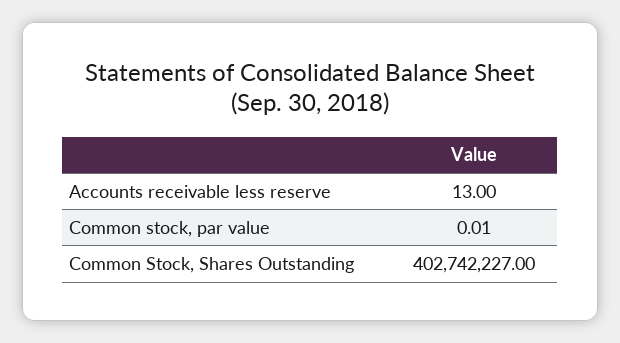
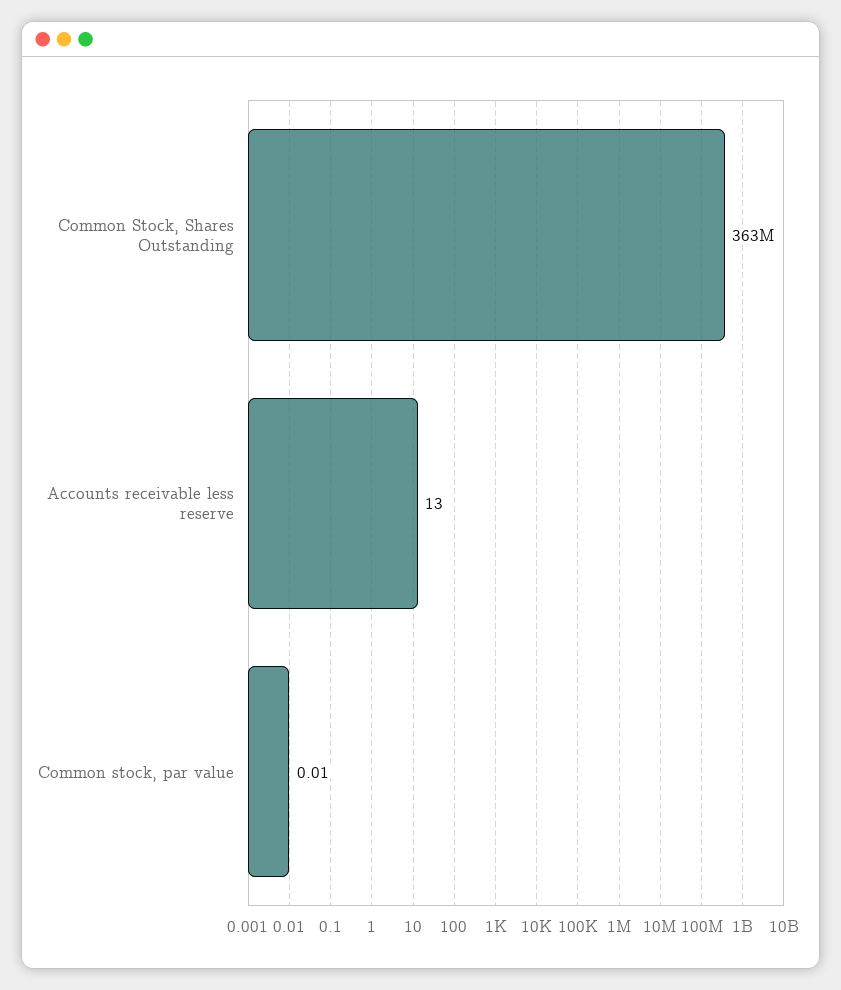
  {
    "Accounts receivable less reserve": 13,
    "Common stock, par value": 0.01,
-   "Common Stock, Shares Outstanding": 402742227
+   "Common Stock, Shares Outstanding": 363000000
  }

